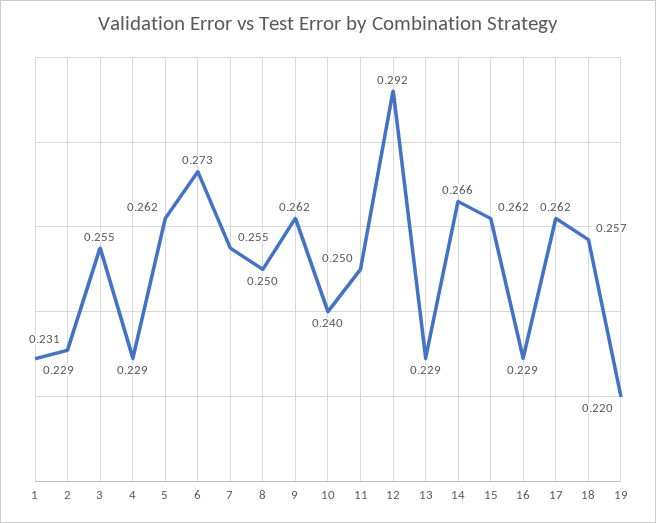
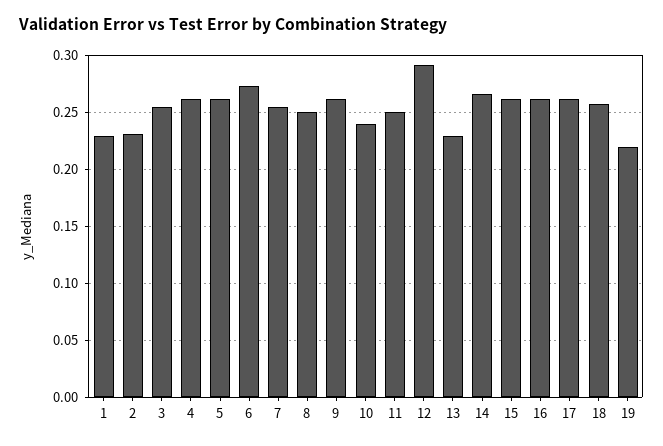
  {
    "1": 0.229,
    "2": 0.231,
    "3": 0.255,
-   "4": 0.229,
+   "4": 0.26,
    "5": 0.262,
    "6": 0.273,
    "7": 0.255,
    "8": 0.25,
    "9": 0.262,
    "10": 0.24,
    "11": 0.25,
    "12": 0.292,
    "13": 0.229,
    "14": 0.266,
    "15": 0.262,
-   "16": 0.229,
+   "16": 0.26,
    "17": 0.262,
    "18": 0.257,
    "19": 0.22
  }

